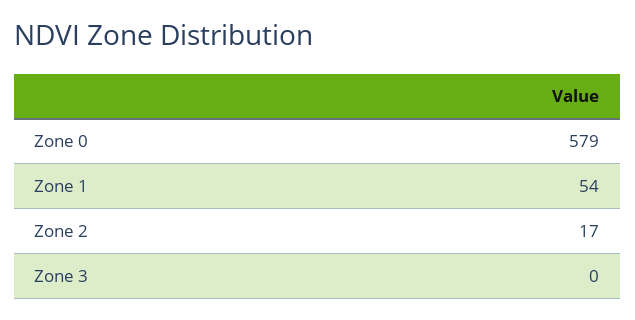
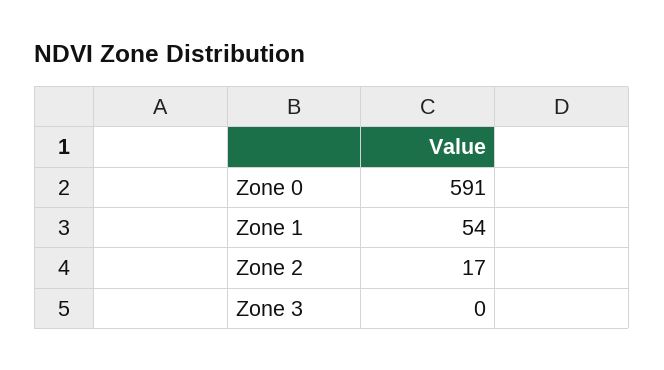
  {
-   "Zone 0": 579,
+   "Zone 0": 591,
    "Zone 1": 54,
    "Zone 2": 17,
    "Zone 3": 0
  }

